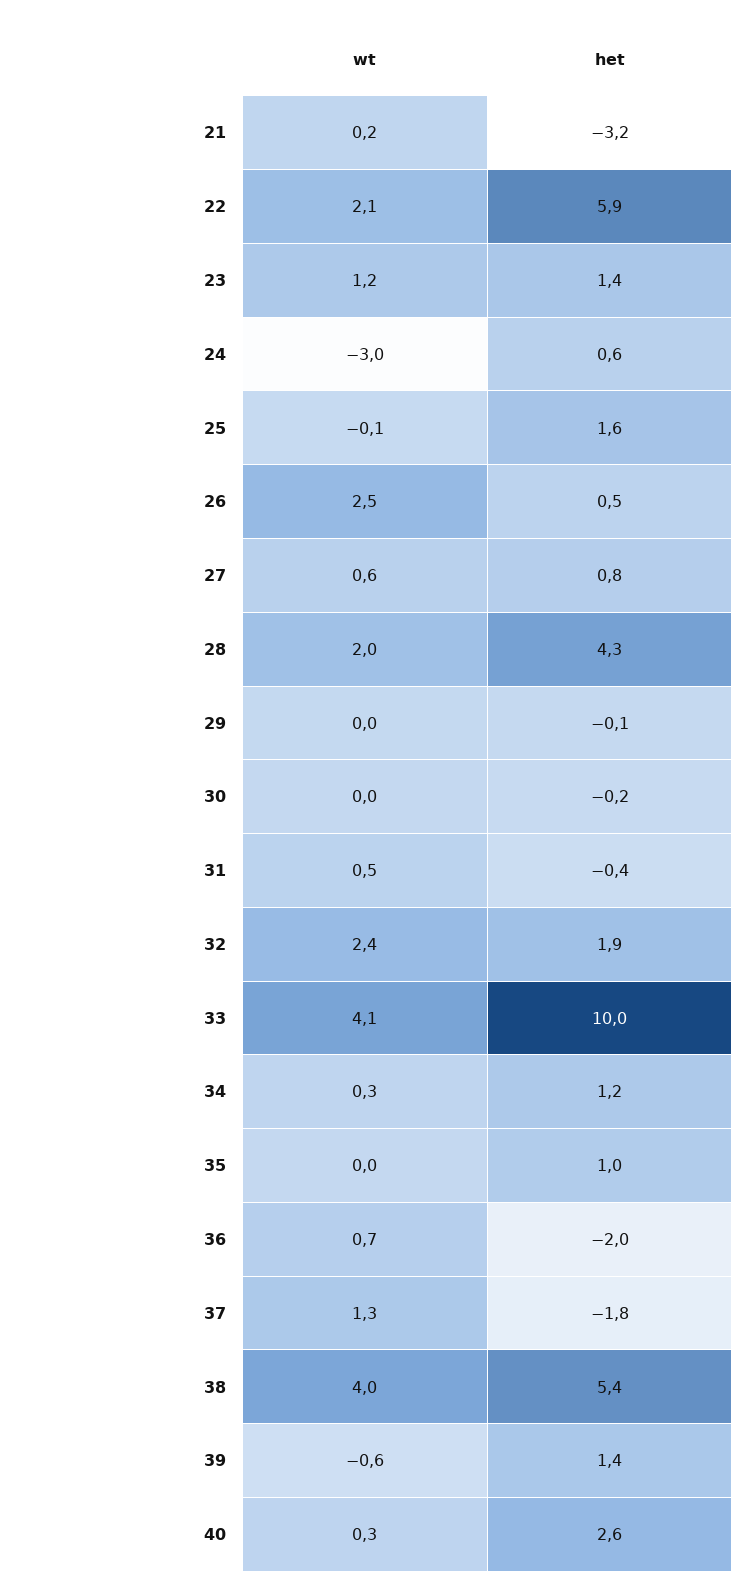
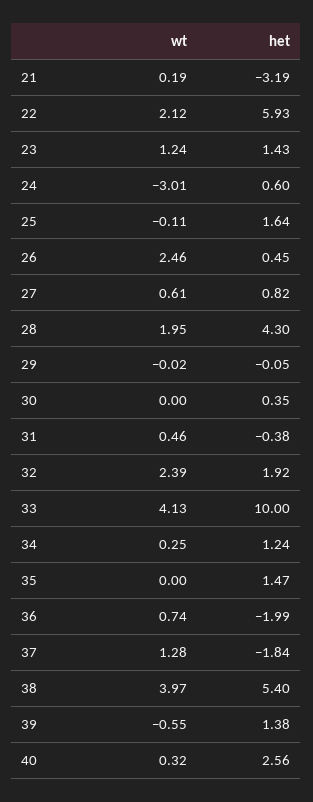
  {
    "wt": {
      "21": 0.19,
      "22": 2.12,
      "23": 1.24,
      "24": -3.01,
      "25": -0.11,
      "26": 2.46,
      "27": 0.61,
      "28": 1.95,
      "29": -0.02,
      "30": 0,
      "31": 0.46,
      "32": 2.39,
      "33": 4.13,
      "34": 0.25,
      "35": 0,
      "36": 0.74,
      "37": 1.28,
      "38": 3.97,
      "39": -0.55,
      "40": 0.32
    },
    "het": {
      "21": -3.19,
      "22": 5.93,
      "23": 1.43,
      "24": 0.6,
      "25": 1.64,
      "26": 0.45,
      "27": 0.82,
      "28": 4.3,
      "29": -0.05,
-     "30": -0.2,
+     "30": 0.35,
      "31": -0.38,
      "32": 1.92,
      "33": 10,
      "34": 1.24,
-     "35": 1,
+     "35": 1.47,
      "36": -1.99,
      "37": -1.84,
      "38": 5.4,
      "39": 1.38,
      "40": 2.56
    }
  }

